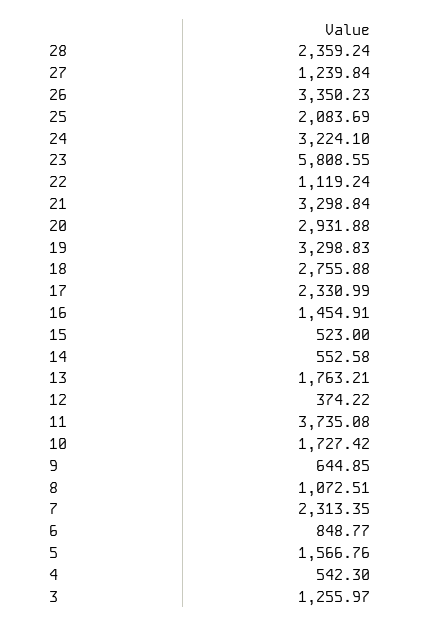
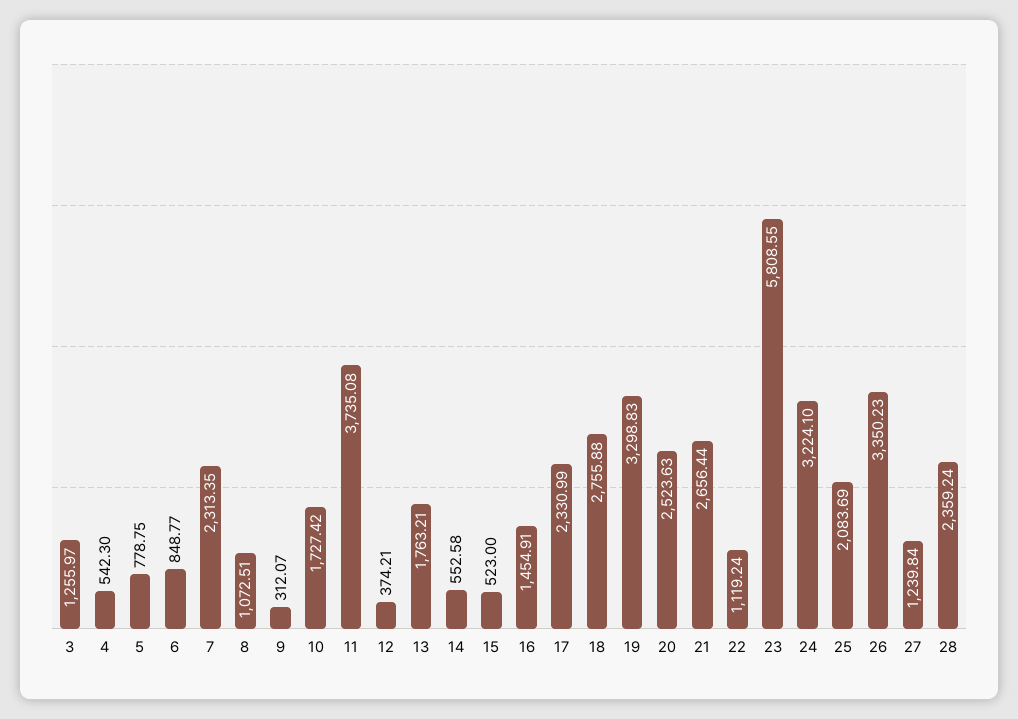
  {
    "28": 2359.24,
    "27": 1239.84,
    "26": 3350.23,
    "25": 2083.69,
    "24": 3224.1,
    "23": 5808.55,
    "22": 1119.24,
-   "21": 3298.84,
+   "21": 2656.44,
-   "20": 2931.88,
+   "20": 2523.63,
    "19": 3298.83,
    "18": 2755.88,
    "17": 2330.99,
    "16": 1454.91,
    "15": 523,
    "14": 552.58,
    "13": 1763.21,
-   "12": 374.22,
+   "12": 374.21,
    "11": 3735.08,
    "10": 1727.42,
-   "9": 644.85,
+   "9": 312.07,
    "8": 1072.51,
    "7": 2313.35,
    "6": 848.77,
-   "5": 1566.76,
+   "5": 778.75,
    "4": 542.3,
    "3": 1255.97
  }

